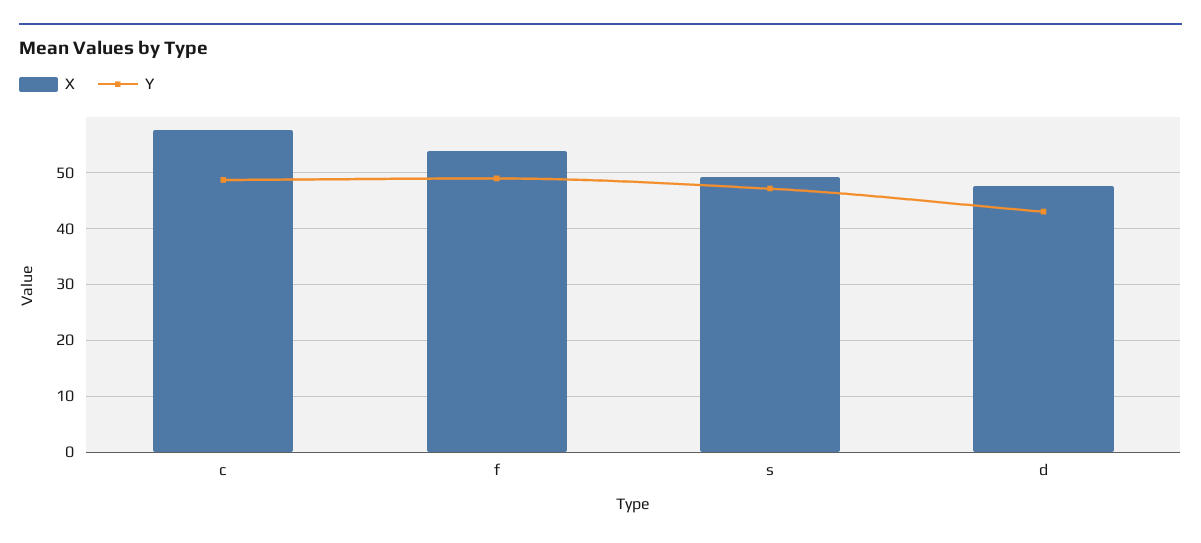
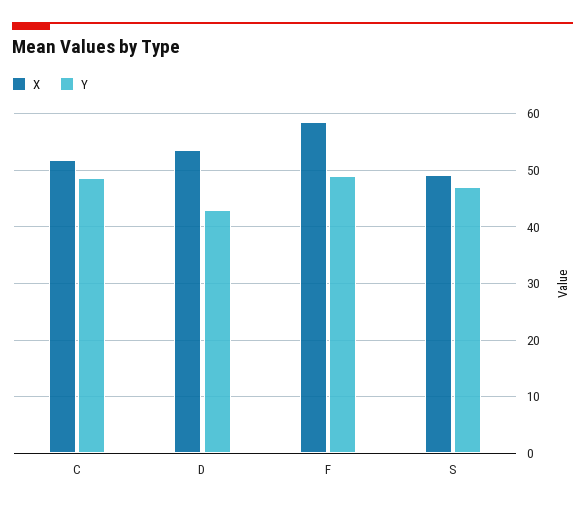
  {
    "X": {
-     "c": 58,
+     "c": 52,
-     "f": 54,
+     "f": 58,
      "s": 50,
-     "d": 48
+     "d": 54
    },
    "Y": {
      "c": 48,
      "f": 48,
      "s": 48,
      "d": 42
    }
  }

